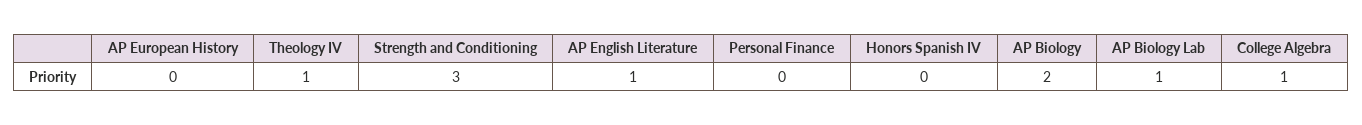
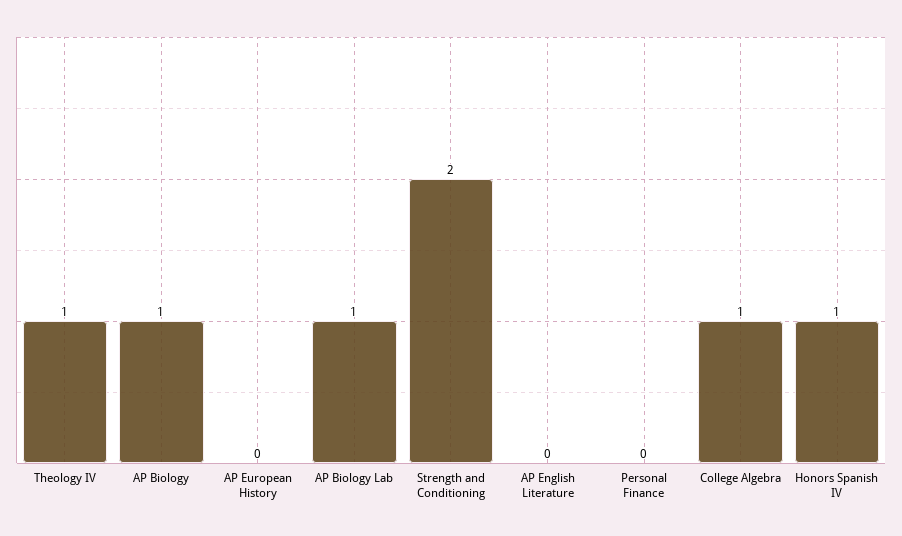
  {
    "AP European History": 0,
    "Theology IV": 1,
-   "Strength and Conditioning": 3,
+   "Strength and Conditioning": 2,
-   "AP English Literature": 1,
+   "AP English Literature": 0,
    "Personal Finance": 0,
-   "Honors Spanish IV": 0,
+   "Honors Spanish IV": 1,
-   "AP Biology": 2,
+   "AP Biology": 1,
    "AP Biology Lab": 1,
    "College Algebra": 1
  }

